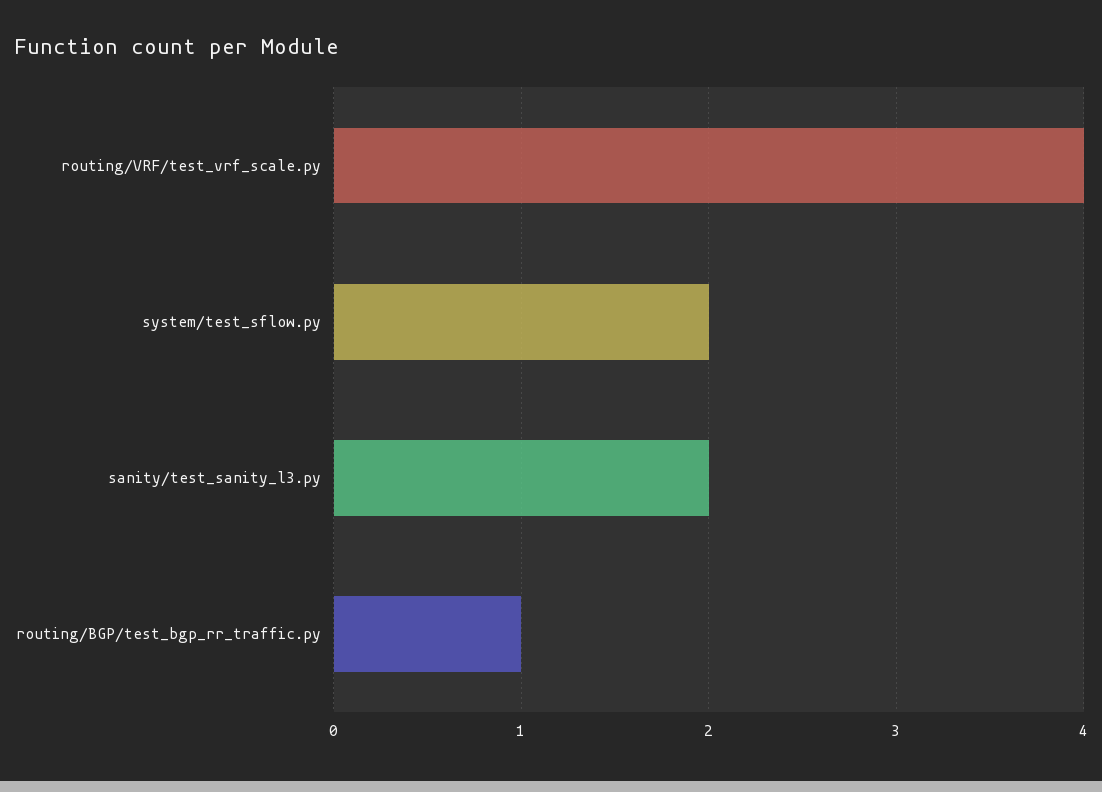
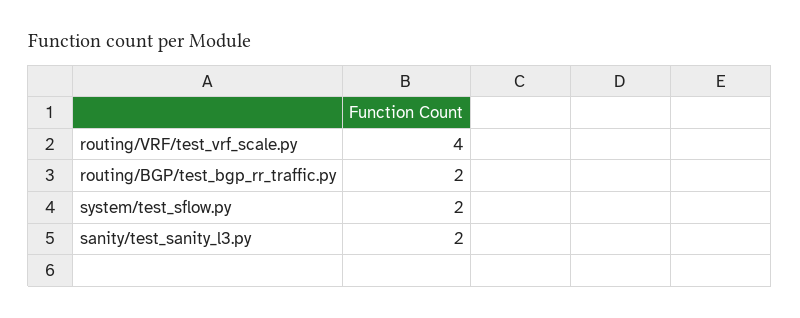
  {
    "routing/VRF/test_vrf_scale.py": 4,
    "system/test_sflow.py": 2,
    "sanity/test_sanity_l3.py": 2,
-   "routing/BGP/test_bgp_rr_traffic.py": 1
+   "routing/BGP/test_bgp_rr_traffic.py": 2
  }

